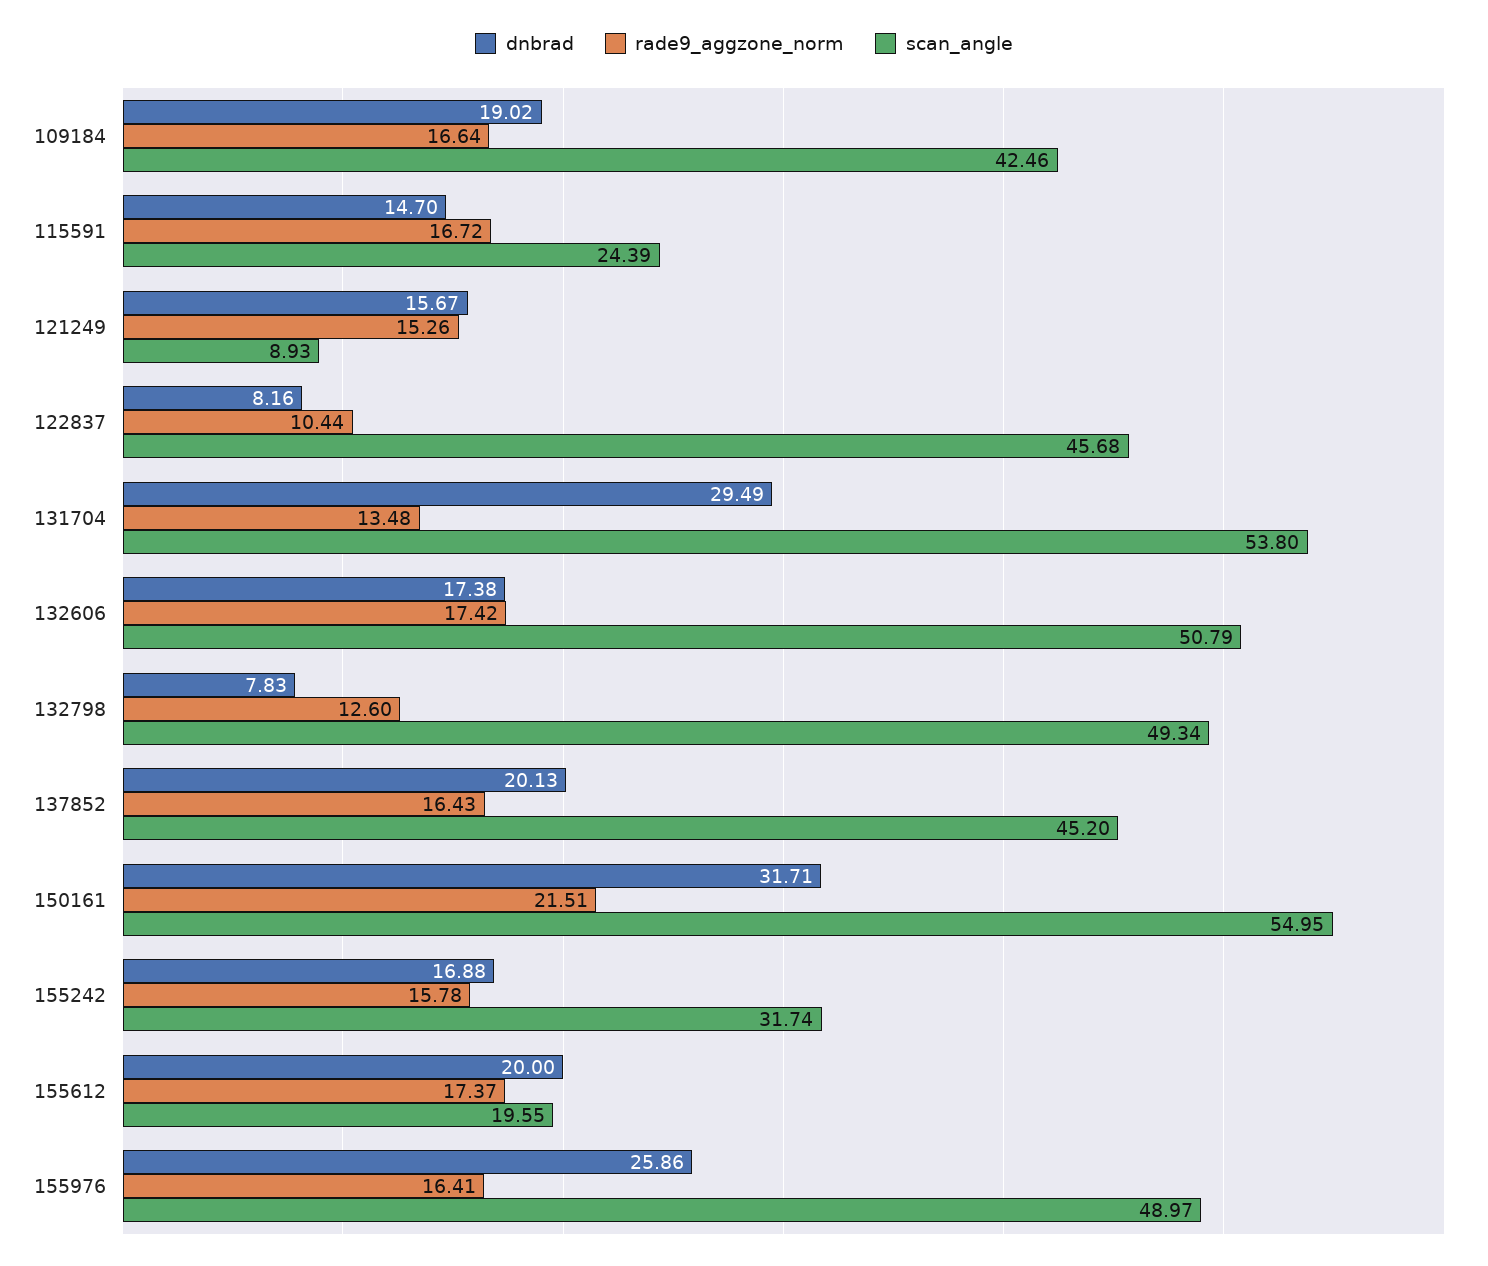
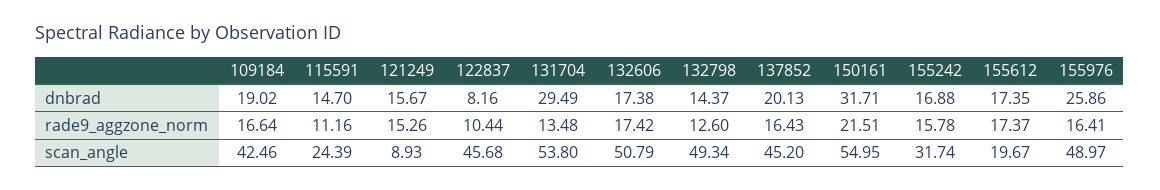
  {
    "dnbrad": {
      "109184": 19.02,
      "115591": 14.7,
      "121249": 15.67,
      "122837": 8.16,
      "131704": 29.49,
      "132606": 17.38,
-     "132798": 7.83,
+     "132798": 14.37,
      "137852": 20.13,
      "150161": 31.71,
      "155242": 16.88,
-     "155612": 20,
+     "155612": 17.35,
      "155976": 25.86
    },
    "rade9_aggzone_norm": {
      "109184": 16.64,
-     "115591": 16.72,
+     "115591": 11.16,
      "121249": 15.26,
      "122837": 10.44,
      "131704": 13.48,
      "132606": 17.42,
      "132798": 12.6,
      "137852": 16.43,
      "150161": 21.51,
      "155242": 15.78,
      "155612": 17.37,
      "155976": 16.41
    },
    "scan_angle": {
      "109184": 42.46,
      "115591": 24.39,
      "121249": 8.93,
      "122837": 45.68,
      "131704": 53.8,
      "132606": 50.79,
      "132798": 49.34,
      "137852": 45.2,
      "150161": 54.95,
      "155242": 31.74,
-     "155612": 19.55,
+     "155612": 19.67,
      "155976": 48.97
    }
  }

